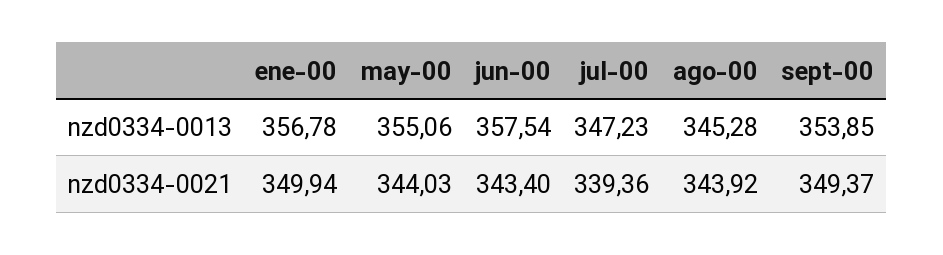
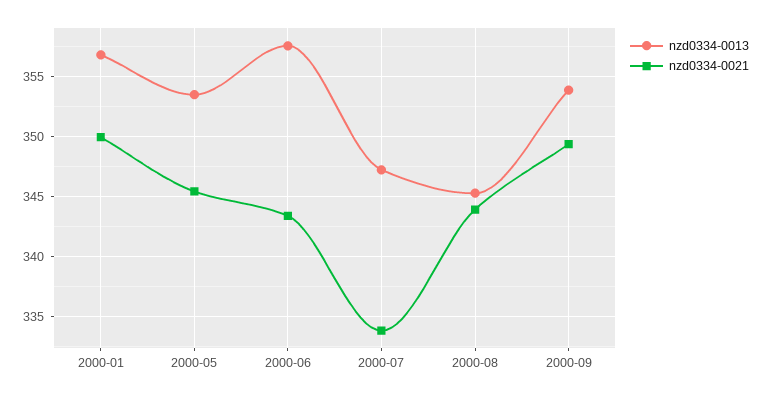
  {
    "nzd0334-0013": {
      "ene-00": 356.78,
-     "may-00": 355.06,
+     "may-00": 353.5,
      "jun-00": 357.54,
      "jul-00": 347.23,
      "ago-00": 345.28,
      "sept-00": 353.85
    },
    "nzd0334-0021": {
      "ene-00": 349.94,
-     "may-00": 344.03,
+     "may-00": 345.5,
      "jun-00": 343.4,
-     "jul-00": 339.36,
+     "jul-00": 334,
      "ago-00": 343.92,
      "sept-00": 349.37
    }
  }

